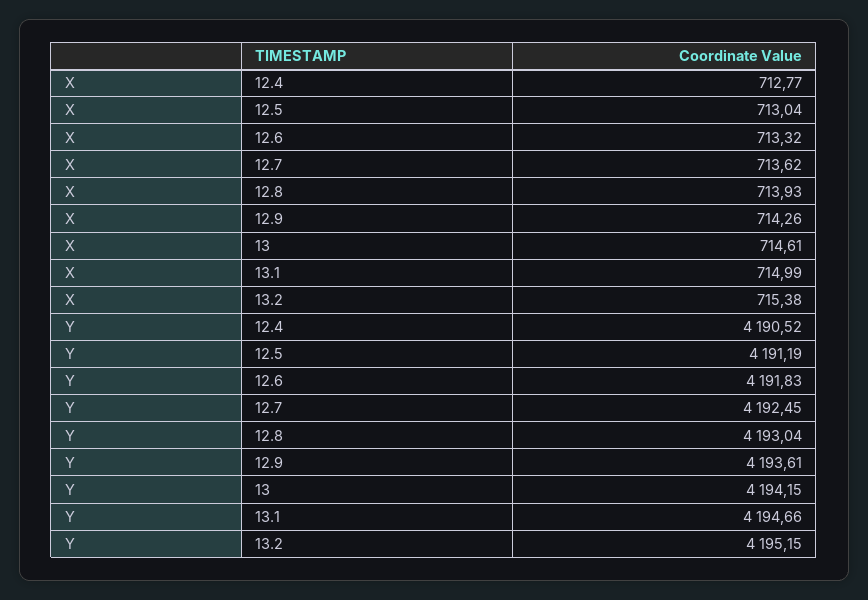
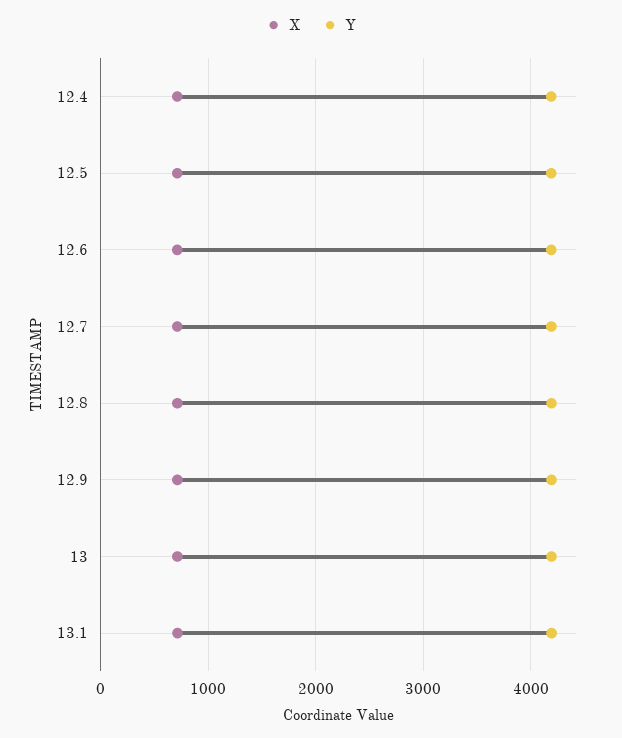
  {
    "X": {
      "12.4": 712.77,
      "12.5": 713.04,
      "12.6": 713.32,
      "12.7": 713.62,
      "12.8": 713.93,
      "12.9": 714.26,
      "13": 714.61,
-     "13.1": 714.99,
+     "13.1": 714.99
-     "13.2": 715.38
    },
    "Y": {
      "12.4": 4190.52,
      "12.5": 4191.19,
      "12.6": 4191.83,
      "12.7": 4192.45,
      "12.8": 4193.04,
      "12.9": 4193.61,
      "13": 4194.15,
-     "13.1": 4194.66,
+     "13.1": 4194.66
-     "13.2": 4195.15
    }
  }

